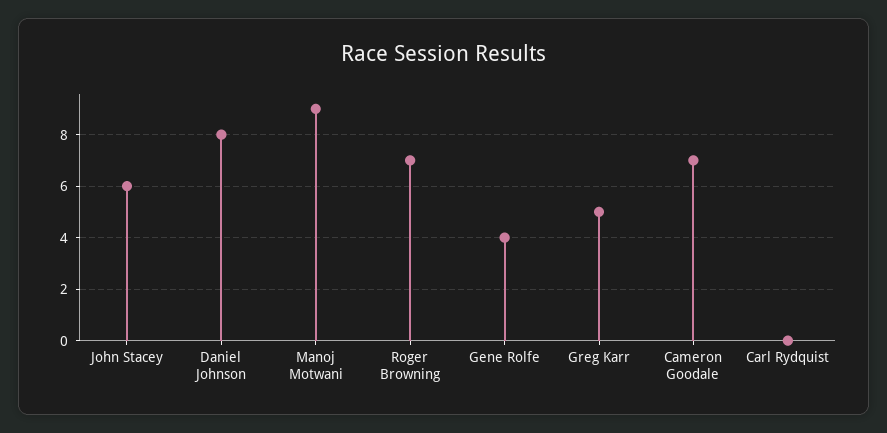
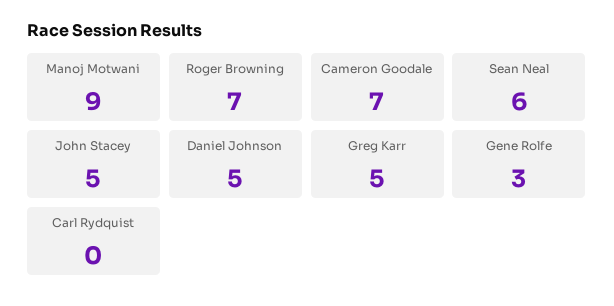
  {
-   "John Stacey": 6,
+   "John Stacey": 5,
-   "Daniel Johnson": 8,
+   "Daniel Johnson": 5,
    "Manoj Motwani": 9,
    "Roger Browning": 7,
-   "Gene Rolfe": 4,
+   "Gene Rolfe": 3,
    "Greg Karr": 5,
    "Cameron Goodale": 7,
-   "Carl Rydquist": 0
+   "Carl Rydquist": 0,
+   "Sean Neal": 6
  }

